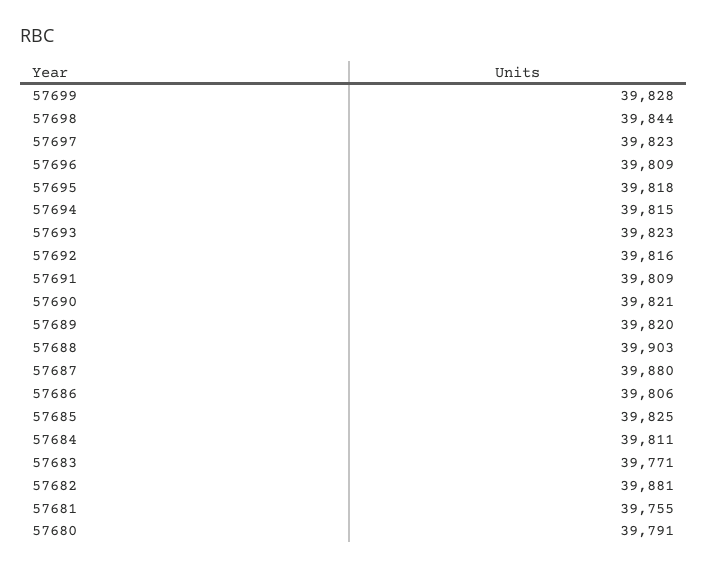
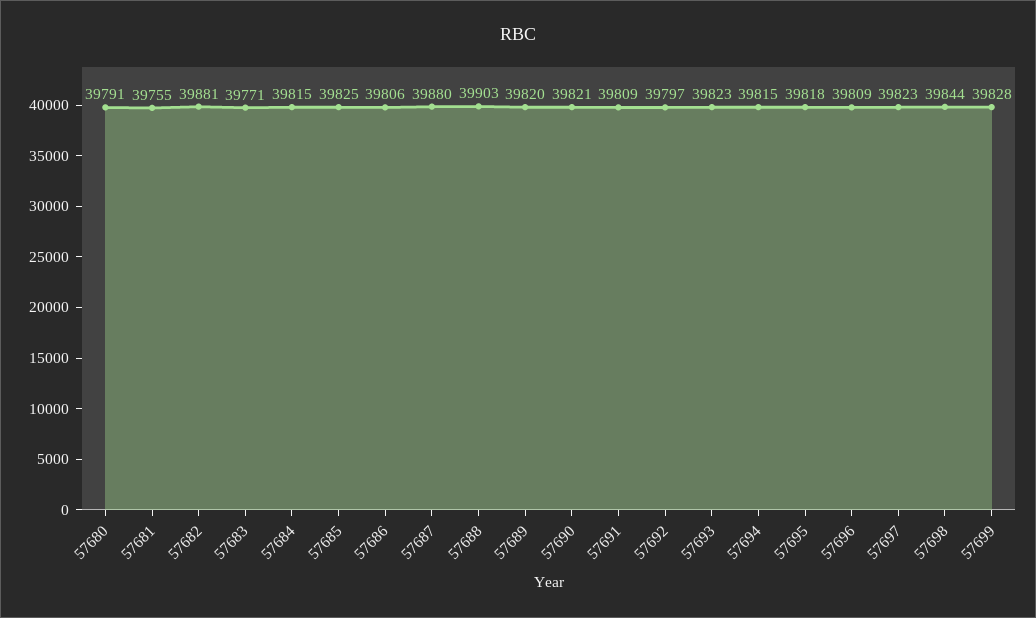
  {
    "57699": 39828,
    "57698": 39844,
    "57697": 39823,
    "57696": 39809,
    "57695": 39818,
    "57694": 39815,
    "57693": 39823,
-   "57692": 39816,
+   "57692": 39797,
    "57691": 39809,
    "57690": 39821,
    "57689": 39820,
    "57688": 39903,
    "57687": 39880,
    "57686": 39806,
    "57685": 39825,
-   "57684": 39811,
+   "57684": 39815,
    "57683": 39771,
    "57682": 39881,
    "57681": 39755,
    "57680": 39791
  }

